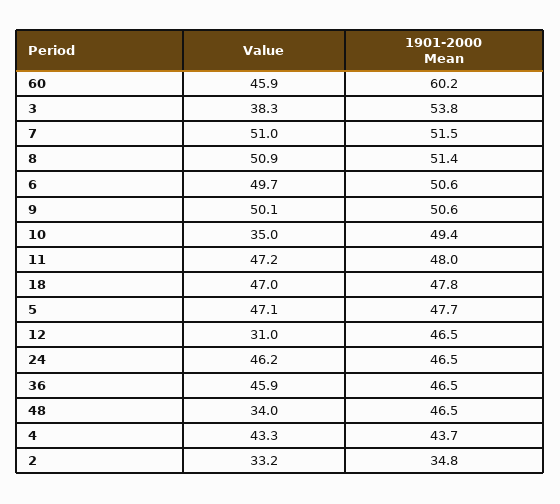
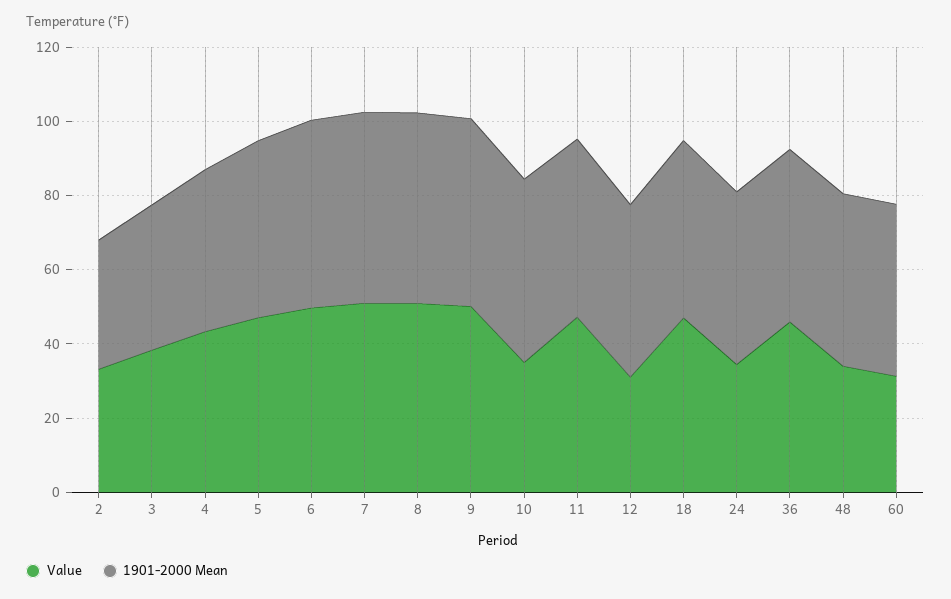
  {
    "Value": {
-     "60": 45.9,
+     "60": 30,
      "3": 38.3,
      "7": 51,
      "8": 50.9,
      "6": 49.7,
      "9": 50.1,
      "10": 35,
      "11": 47.2,
      "18": 47,
      "5": 47.1,
      "12": 31,
-     "24": 46.2,
+     "24": 35,
      "36": 45.9,
      "48": 34,
      "4": 43.3,
      "2": 33.2
    },
    "1901-2000 Mean": {
-     "60": 60.2,
+     "60": 45,
-     "3": 53.8,
+     "3": 40,
      "7": 51.5,
      "8": 51.4,
      "6": 50.6,
      "9": 50.6,
      "10": 49.4,
      "11": 48,
      "18": 47.8,
      "5": 47.7,
      "12": 46.5,
      "24": 46.5,
      "36": 46.5,
      "48": 46.5,
      "4": 43.7,
      "2": 34.8
    }
  }

